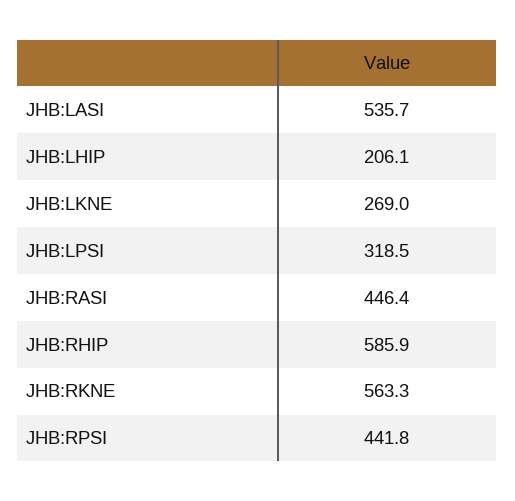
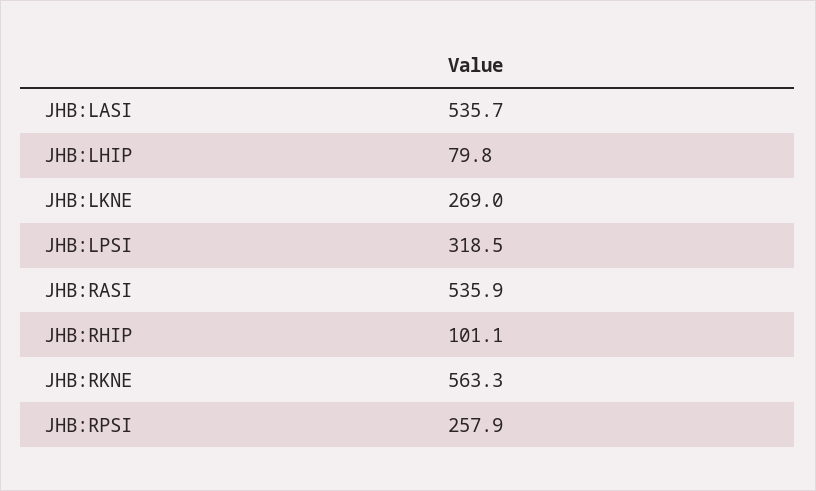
  {
    "JHB:LASI": 535.7,
-   "JHB:LHIP": 206.1,
+   "JHB:LHIP": 79.8,
    "JHB:LKNE": 269,
    "JHB:LPSI": 318.5,
-   "JHB:RASI": 446.4,
+   "JHB:RASI": 535.9,
-   "JHB:RHIP": 585.9,
+   "JHB:RHIP": 101.1,
    "JHB:RKNE": 563.3,
-   "JHB:RPSI": 441.8
+   "JHB:RPSI": 257.9
  }

